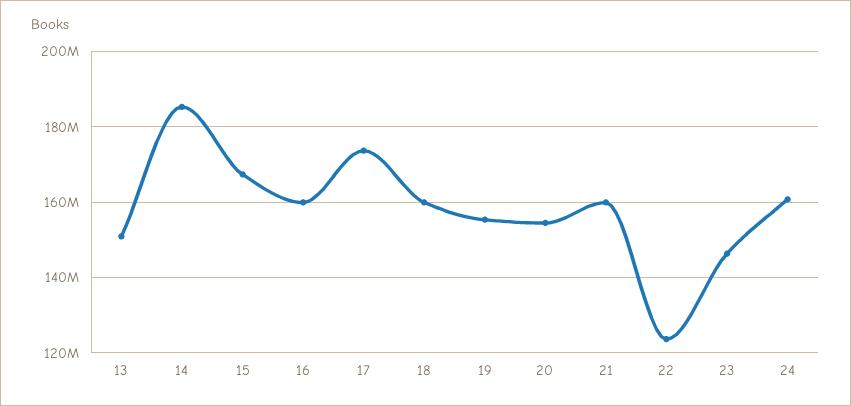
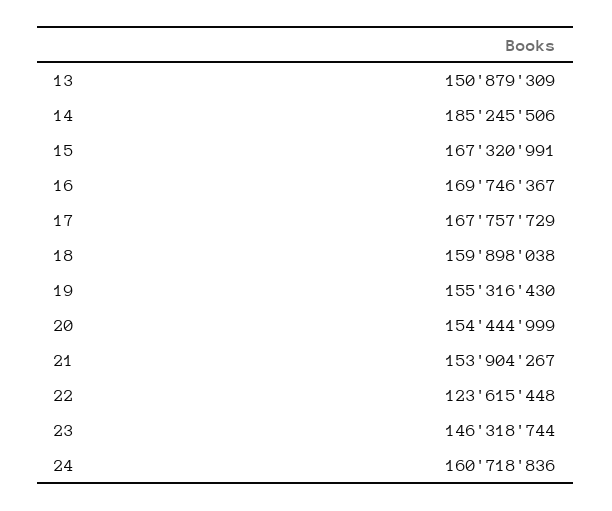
  {
    "13": 150879309,
    "14": 185245506,
    "15": 167320991,
-   "16": 160000000,
+   "16": 169746367,
-   "17": 174000000,
+   "17": 167757729,
    "18": 159898038,
    "19": 155316430,
    "20": 154444999,
-   "21": 160000000,
+   "21": 153904267,
    "22": 123615448,
    "23": 146318744,
    "24": 160718836
  }

